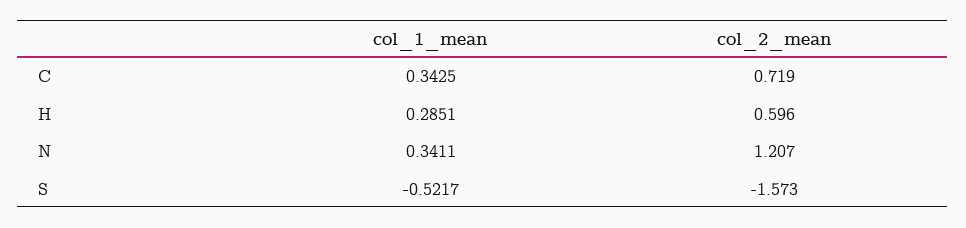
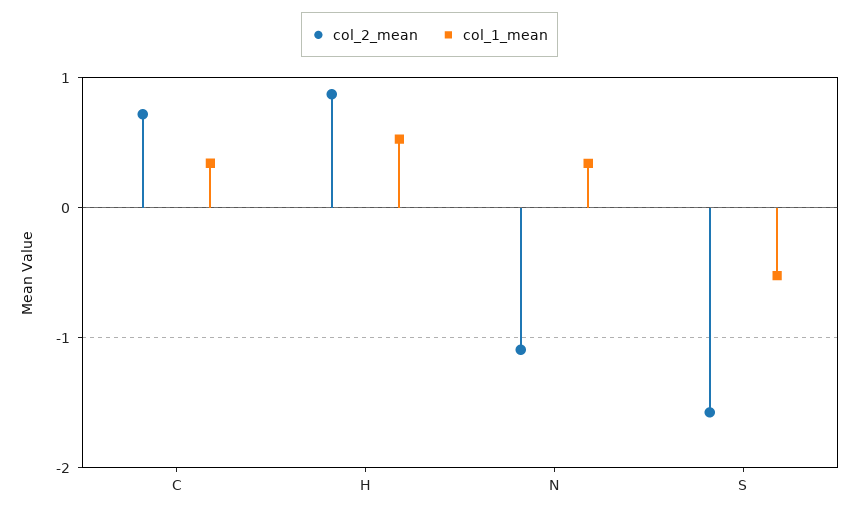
  {
    "col_1_mean": {
      "C": 0.3425,
-     "H": 0.2851,
+     "H": 0.5,
      "N": 0.3411,
      "S": -0.5217
    },
    "col_2_mean": {
      "C": 0.719,
-     "H": 0.596,
+     "H": 0.9,
-     "N": 1.207,
+     "N": -1.1,
      "S": -1.573
    }
  }

